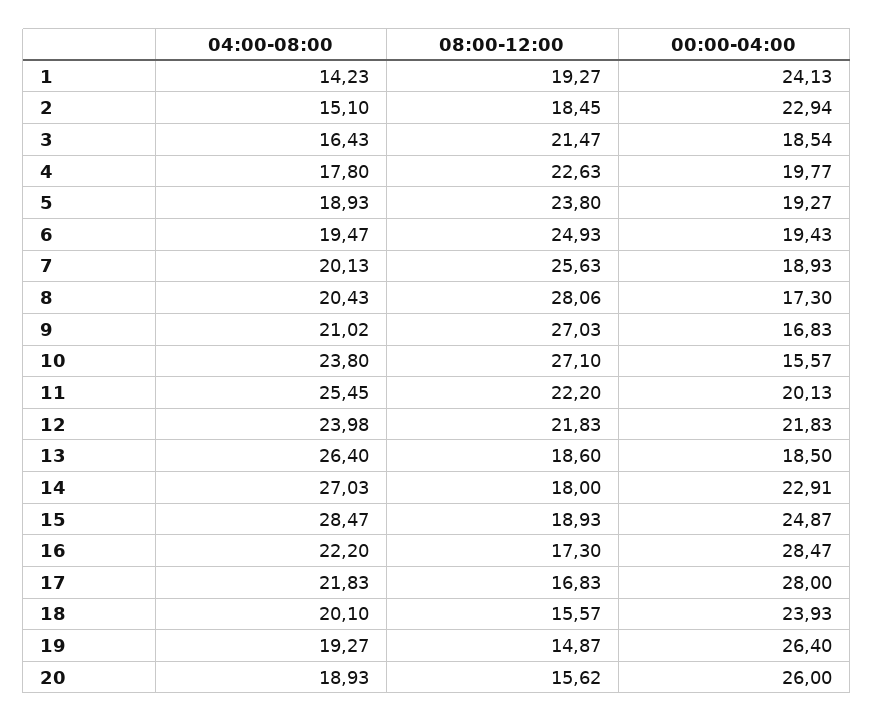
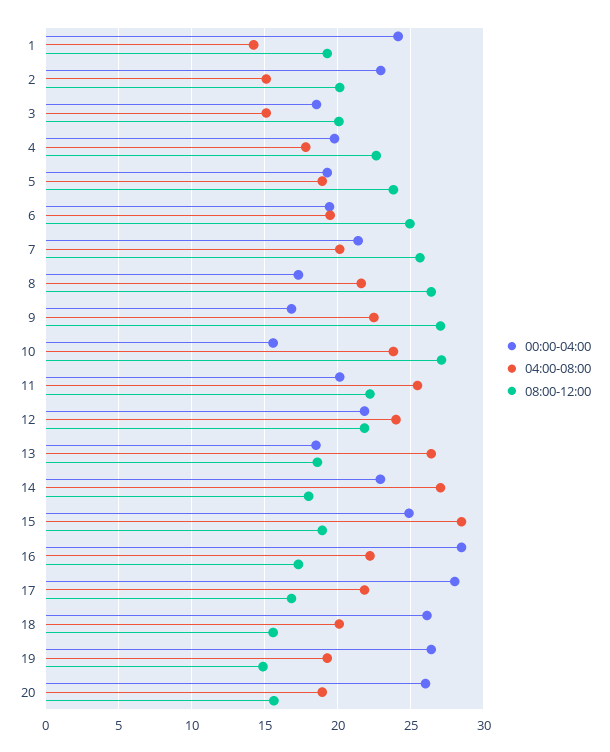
  {
    "04:00-08:00": {
      "1": 14.23,
      "2": 15.1,
-     "3": 16.43,
+     "3": 15,
      "4": 17.8,
      "5": 18.93,
      "6": 19.47,
      "7": 20.13,
-     "8": 20.43,
+     "8": 21.5,
-     "9": 21.02,
+     "9": 22.5,
      "10": 23.8,
      "11": 25.45,
      "12": 23.98,
      "13": 26.4,
      "14": 27.03,
      "15": 28.47,
      "16": 22.2,
      "17": 21.83,
      "18": 20.1,
      "19": 19.27,
      "20": 18.93
    },
    "08:00-12:00": {
      "1": 19.27,
-     "2": 18.45,
+     "2": 20,
-     "3": 21.47,
+     "3": 20,
      "4": 22.63,
      "5": 23.8,
      "6": 24.93,
      "7": 25.63,
-     "8": 28.06,
+     "8": 26.5,
      "9": 27.03,
      "10": 27.1,
      "11": 22.2,
      "12": 21.83,
      "13": 18.6,
      "14": 18,
      "15": 18.93,
      "16": 17.3,
      "17": 16.83,
      "18": 15.57,
      "19": 14.87,
      "20": 15.62
    },
    "00:00-04:00": {
      "1": 24.13,
      "2": 22.94,
      "3": 18.54,
      "4": 19.77,
      "5": 19.27,
      "6": 19.43,
-     "7": 18.93,
+     "7": 21.5,
      "8": 17.3,
      "9": 16.83,
      "10": 15.57,
      "11": 20.13,
      "12": 21.83,
      "13": 18.5,
      "14": 22.91,
      "15": 24.87,
      "16": 28.47,
      "17": 28,
-     "18": 23.93,
+     "18": 26,
      "19": 26.4,
      "20": 26
    }
  }

